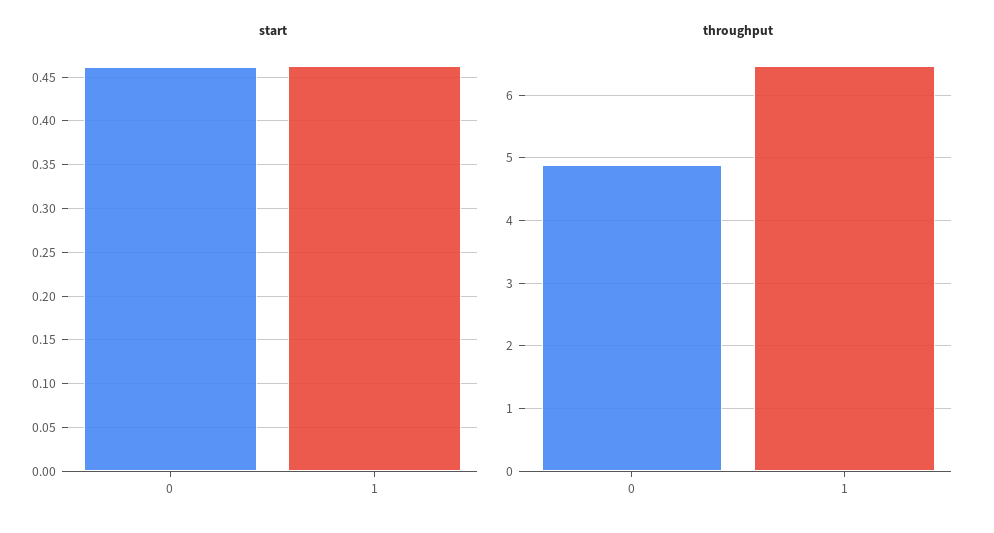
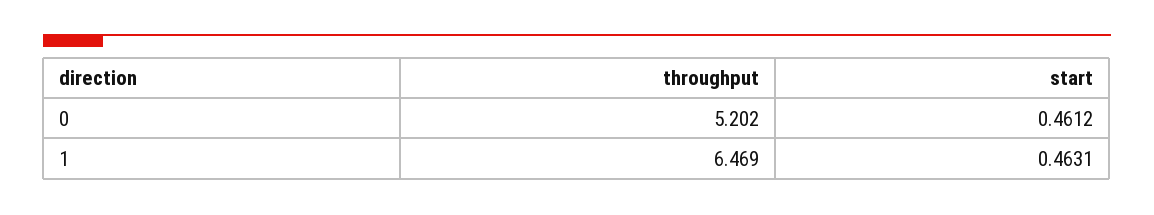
  {
    "start": {
      "0": 0.4612,
      "1": 0.4631
    },
    "throughput": {
-     "0": 4.9,
+     "0": 5.202,
      "1": 6.469
    }
  }

